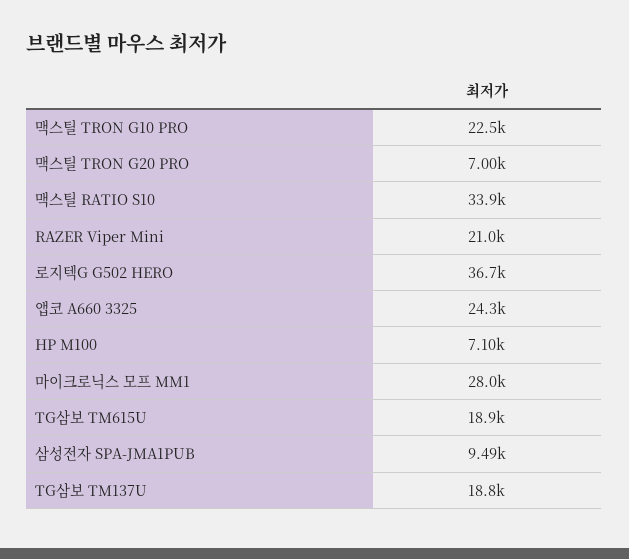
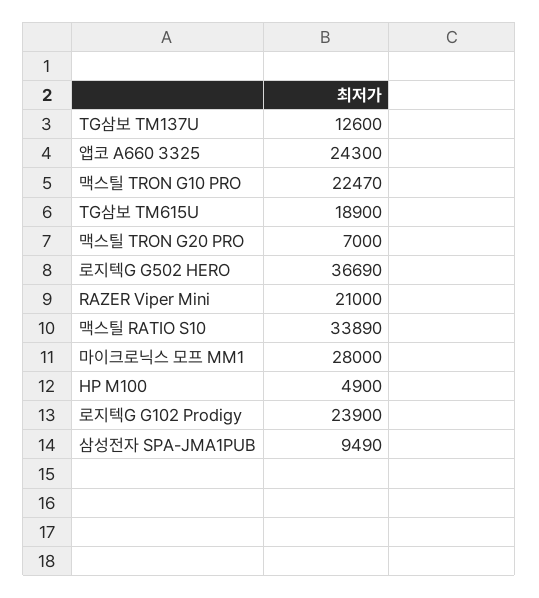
  {
    "맥스틸 TRON G10 PRO": 22470,
    "맥스틸 TRON G20 PRO": 7000,
    "맥스틸 RATIO S10": 33890,
    "RAZER Viper Mini": 21000,
    "로지텍G G502 HERO": 36690,
    "앱코 A660 3325": 24300,
-   "HP M100": 7100,
+   "HP M100": 4900,
    "마이크로닉스 모프 MM1": 28000,
    "TG삼보 TM615U": 18900,
    "삼성전자 SPA-JMA1PUB": 9490,
-   "TG삼보 TM137U": 18800
+   "TG삼보 TM137U": 12600,
+   "로지텍G G102 Prodigy": 23900
  }

